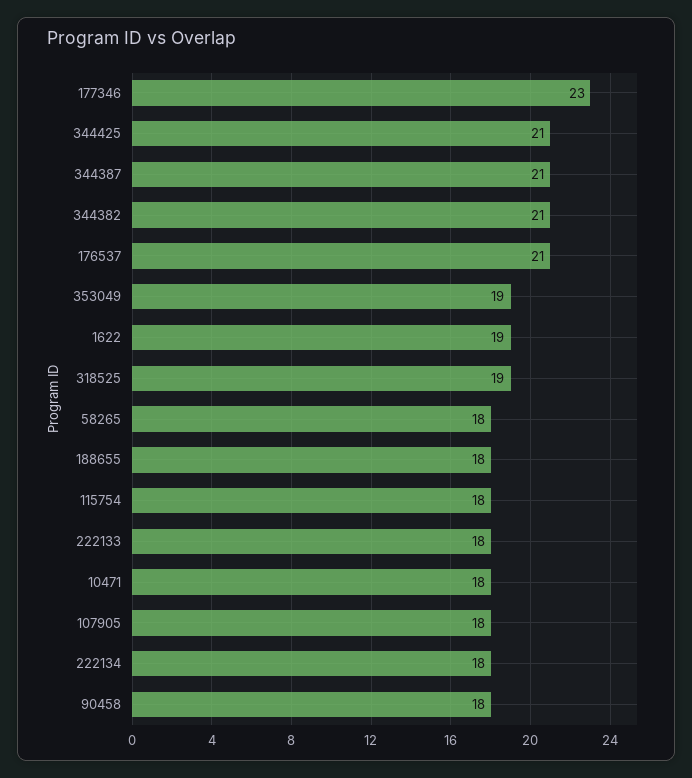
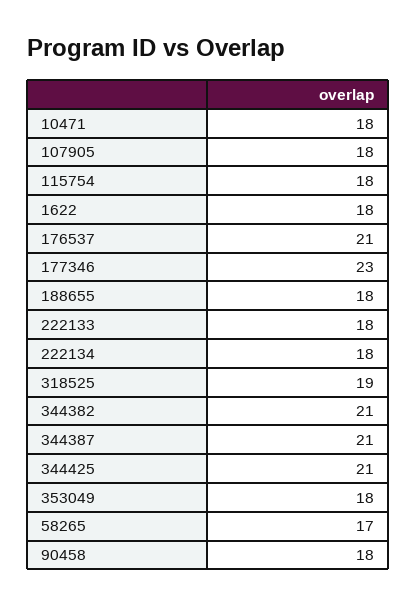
  {
    "177346": 23,
    "344425": 21,
    "344387": 21,
    "344382": 21,
    "176537": 21,
-   "353049": 19,
+   "353049": 18,
-   "1622": 19,
+   "1622": 18,
    "318525": 19,
-   "58265": 18,
+   "58265": 17,
    "188655": 18,
    "115754": 18,
    "222133": 18,
    "10471": 18,
    "107905": 18,
    "222134": 18,
    "90458": 18
  }

